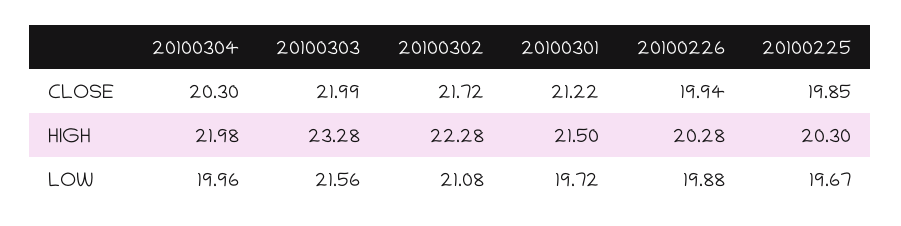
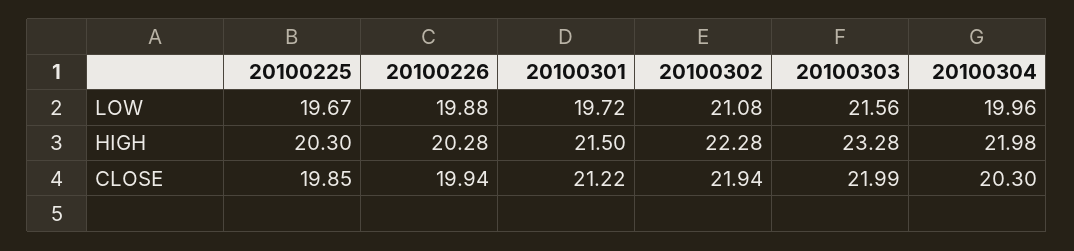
  {
    "20100304": {
      "CLOSE": 20.3,
      "HIGH": 21.98,
      "LOW": 19.96
    },
    "20100303": {
      "CLOSE": 21.99,
      "HIGH": 23.28,
      "LOW": 21.56
    },
    "20100302": {
-     "CLOSE": 21.72,
+     "CLOSE": 21.94,
      "HIGH": 22.28,
      "LOW": 21.08
    },
    "20100301": {
      "CLOSE": 21.22,
      "HIGH": 21.5,
      "LOW": 19.72
    },
    "20100226": {
      "CLOSE": 19.94,
      "HIGH": 20.28,
      "LOW": 19.88
    },
    "20100225": {
      "CLOSE": 19.85,
      "HIGH": 20.3,
      "LOW": 19.67
    }
  }

